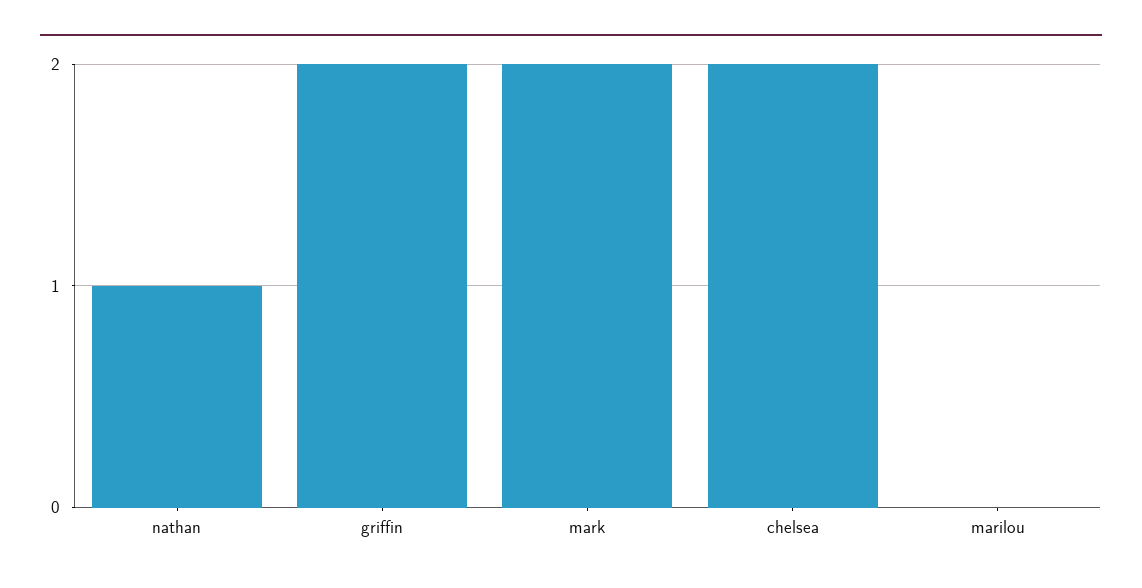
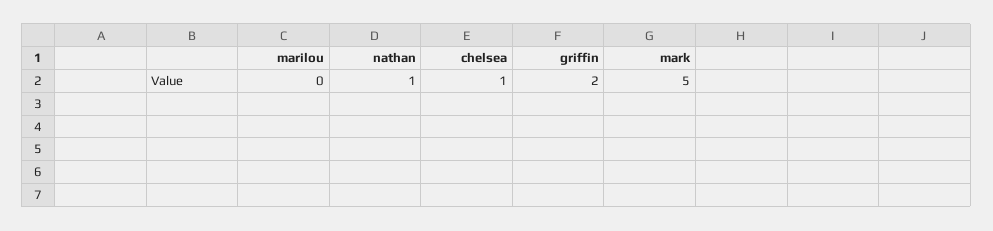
  {
    "nathan": 1,
    "griffin": 2,
-   "mark": 2,
+   "mark": 5,
-   "chelsea": 2,
+   "chelsea": 1,
    "marilou": 0
  }

